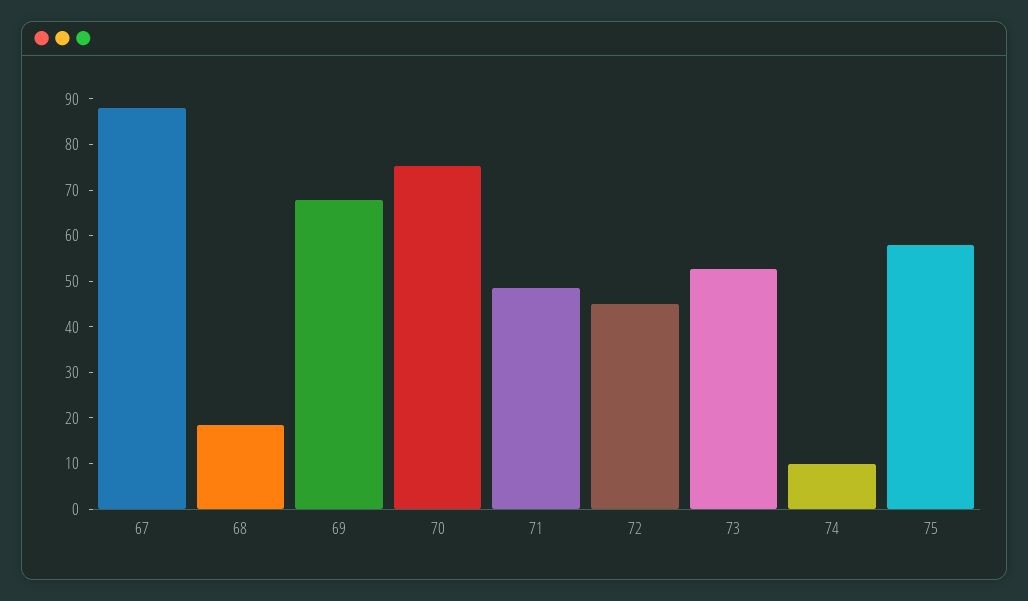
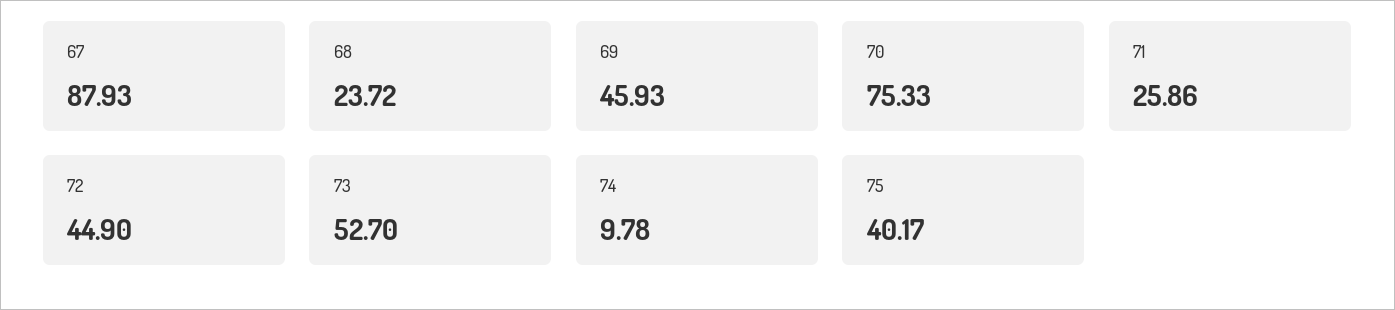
  {
    "67": 87.93,
-   "68": 18,
+   "68": 23.72,
-   "69": 68,
+   "69": 45.93,
    "70": 75.33,
-   "71": 48,
+   "71": 25.86,
    "72": 44.9,
    "73": 52.7,
    "74": 9.78,
-   "75": 58
+   "75": 40.17
  }

